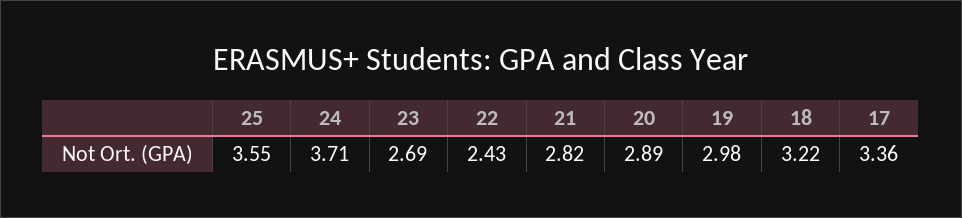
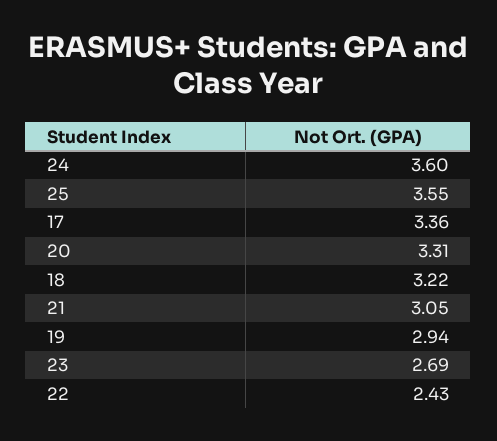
  {
    "25": 3.55,
-   "24": 3.71,
+   "24": 3.6,
    "23": 2.69,
    "22": 2.43,
-   "21": 2.82,
+   "21": 3.05,
-   "20": 2.89,
+   "20": 3.31,
-   "19": 2.98,
+   "19": 2.94,
    "18": 3.22,
    "17": 3.36
  }

